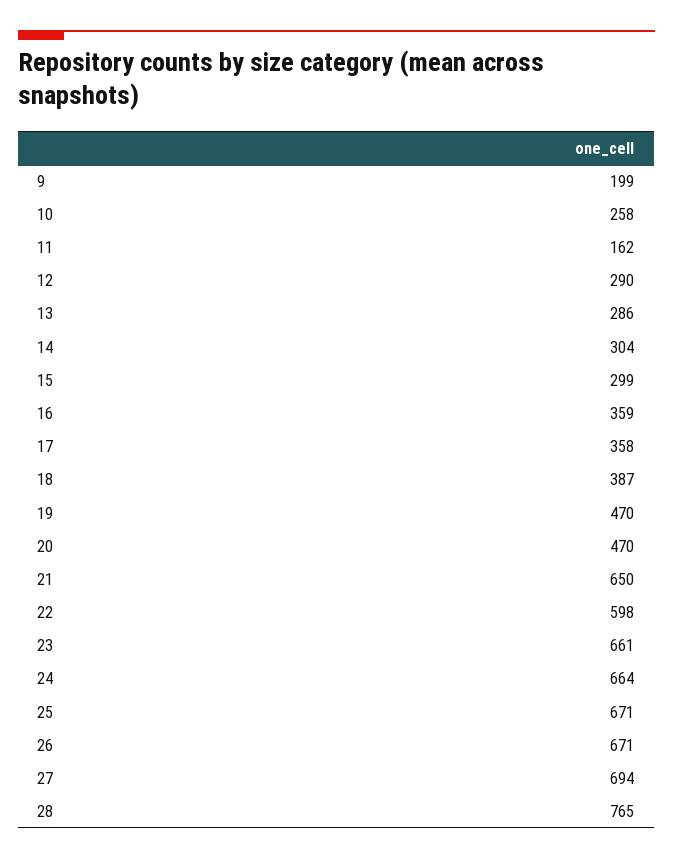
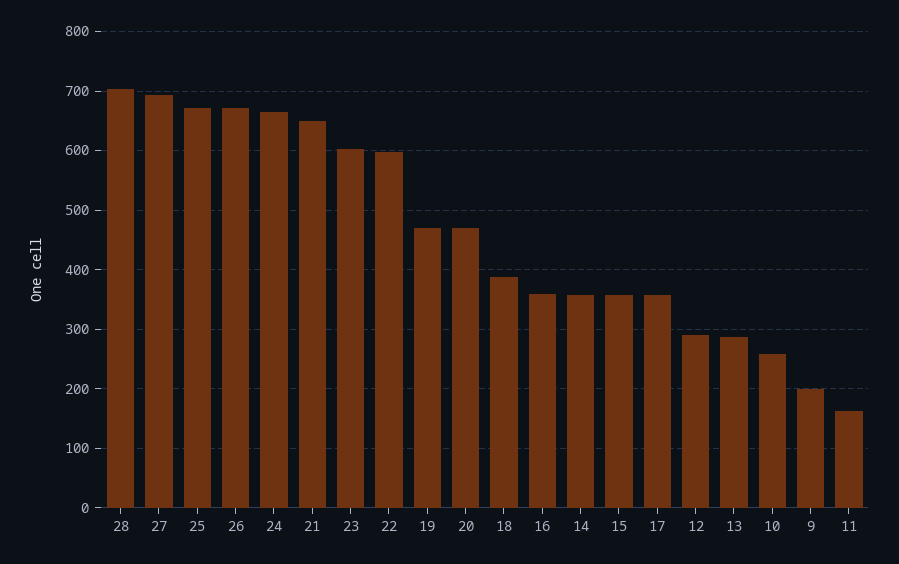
  {
    "9": 199,
    "10": 258,
    "11": 162,
    "12": 290,
    "13": 286,
-   "14": 304,
+   "14": 360,
-   "15": 299,
+   "15": 360,
    "16": 359,
    "17": 358,
    "18": 387,
    "19": 470,
    "20": 470,
    "21": 650,
    "22": 598,
-   "23": 661,
+   "23": 600,
    "24": 664,
    "25": 671,
    "26": 671,
    "27": 694,
-   "28": 765
+   "28": 700
  }

